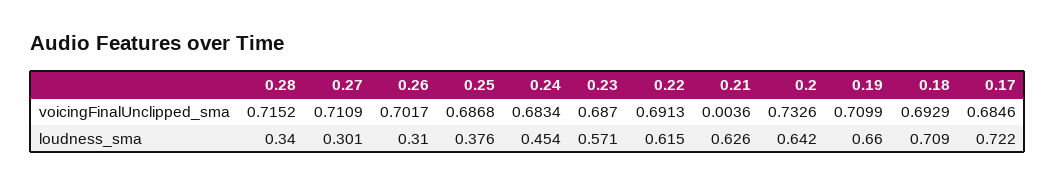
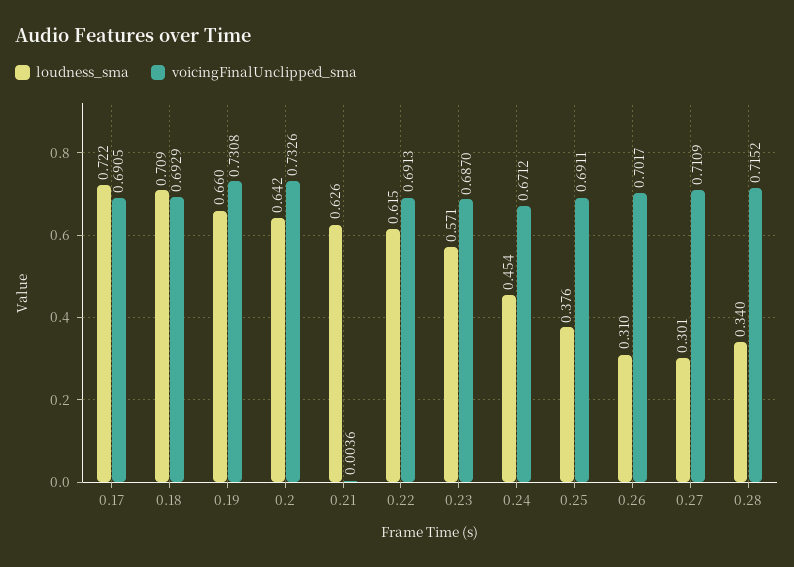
  {
    "voicingFinalUnclipped_sma": {
      "0.28": 0.7152,
      "0.27": 0.7109,
      "0.26": 0.7017,
-     "0.25": 0.6868,
+     "0.25": 0.6911,
-     "0.24": 0.6834,
+     "0.24": 0.6712,
      "0.23": 0.687,
      "0.22": 0.6913,
      "0.21": 0.0036,
      "0.2": 0.7326,
-     "0.19": 0.7099,
+     "0.19": 0.7308,
      "0.18": 0.6929,
-     "0.17": 0.6846
+     "0.17": 0.6905
    },
    "loudness_sma": {
      "0.28": 0.34,
      "0.27": 0.301,
      "0.26": 0.31,
      "0.25": 0.376,
      "0.24": 0.454,
      "0.23": 0.571,
      "0.22": 0.615,
      "0.21": 0.626,
      "0.2": 0.642,
      "0.19": 0.66,
      "0.18": 0.709,
      "0.17": 0.722
    }
  }

